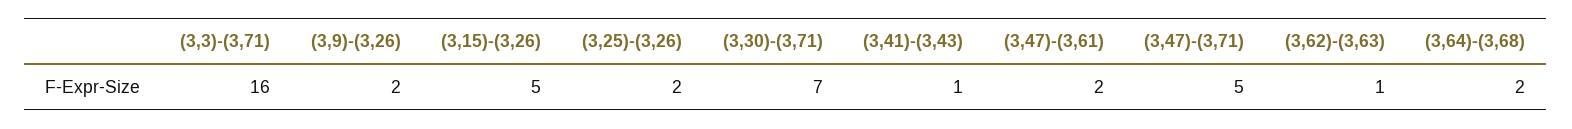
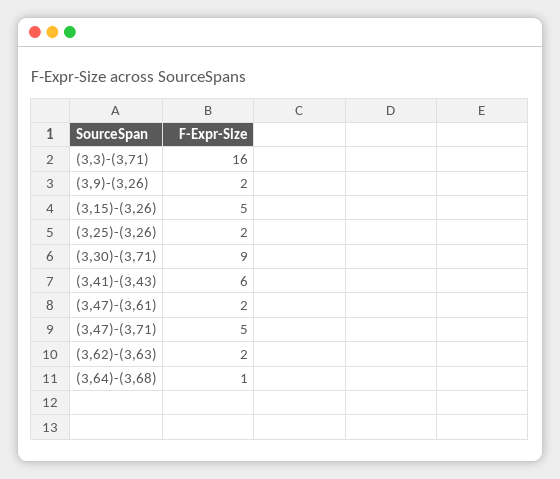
  {
    "(3,3)-(3,71)": 16,
    "(3,9)-(3,26)": 2,
    "(3,15)-(3,26)": 5,
    "(3,25)-(3,26)": 2,
-   "(3,30)-(3,71)": 7,
+   "(3,30)-(3,71)": 9,
-   "(3,41)-(3,43)": 1,
+   "(3,41)-(3,43)": 6,
    "(3,47)-(3,61)": 2,
    "(3,47)-(3,71)": 5,
-   "(3,62)-(3,63)": 1,
+   "(3,62)-(3,63)": 2,
-   "(3,64)-(3,68)": 2
+   "(3,64)-(3,68)": 1
  }

